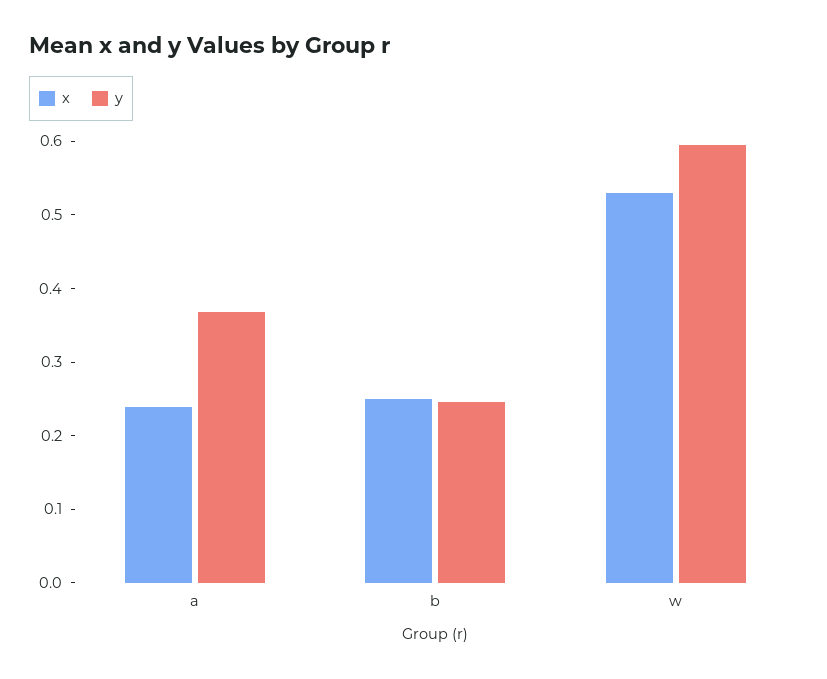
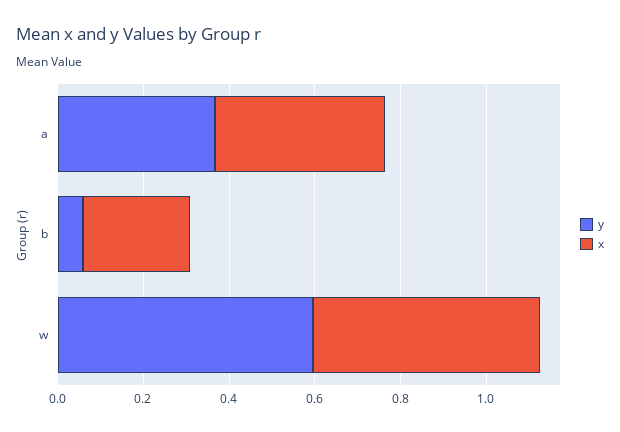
  {
    "x": {
-     "a": 0.24,
+     "a": 0.4,
      "b": 0.24,
      "w": 0.54
    },
    "y": {
      "a": 0.36,
-     "b": 0.24,
+     "b": 0.05,
      "w": 0.6
    }
  }

